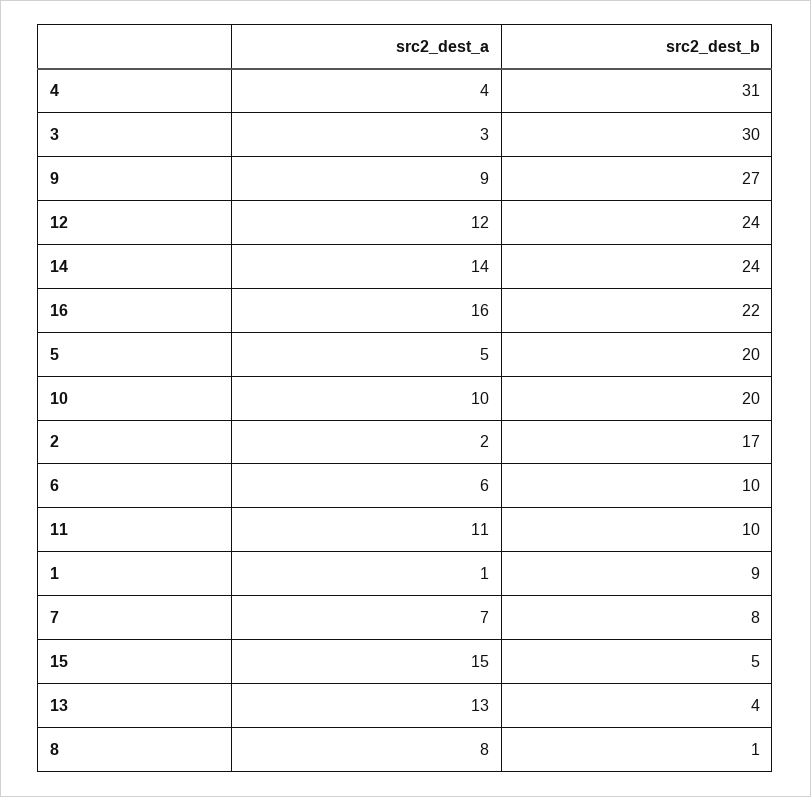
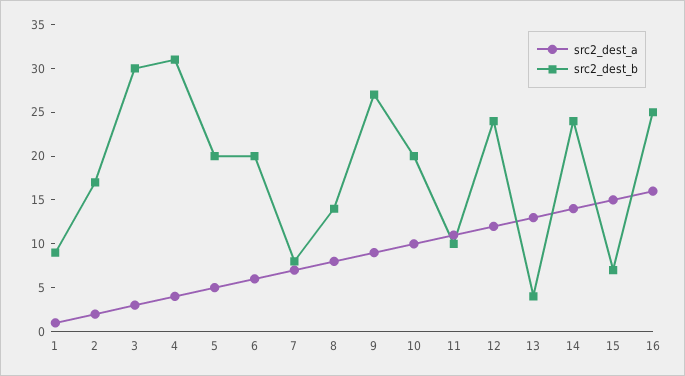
  {
    "src2_dest_a": {
      "4": 4,
      "3": 3,
      "9": 9,
      "12": 12,
      "14": 14,
      "16": 16,
      "5": 5,
      "10": 10,
      "2": 2,
      "6": 6,
      "11": 11,
      "1": 1,
      "7": 7,
      "15": 15,
      "13": 13,
      "8": 8
    },
    "src2_dest_b": {
      "4": 31,
      "3": 30,
      "9": 27,
      "12": 24,
      "14": 24,
-     "16": 22,
+     "16": 25,
      "5": 20,
      "10": 20,
      "2": 17,
-     "6": 10,
+     "6": 20,
      "11": 10,
      "1": 9,
      "7": 8,
-     "15": 5,
+     "15": 7,
      "13": 4,
-     "8": 1
+     "8": 14
    }
  }

